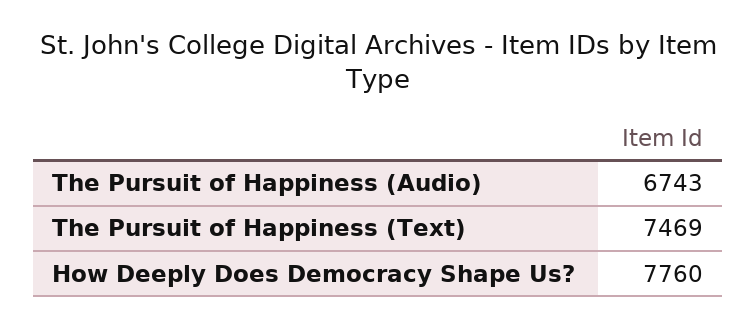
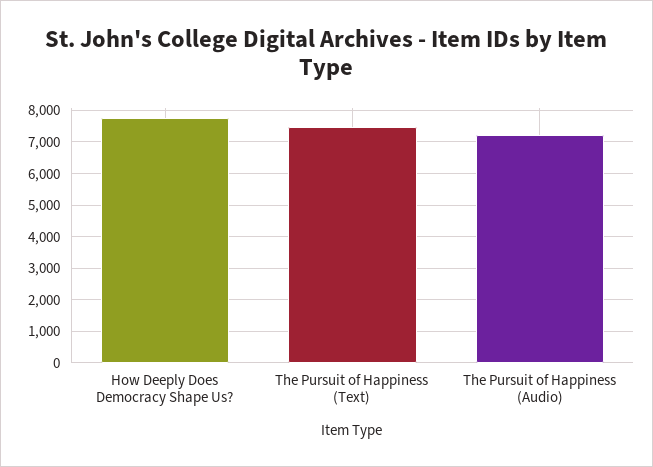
  {
-   "The Pursuit of Happiness (Audio)": 6743,
+   "The Pursuit of Happiness (Audio)": 7200,
    "The Pursuit of Happiness (Text)": 7469,
    "How Deeply Does Democracy Shape Us?": 7760
  }

